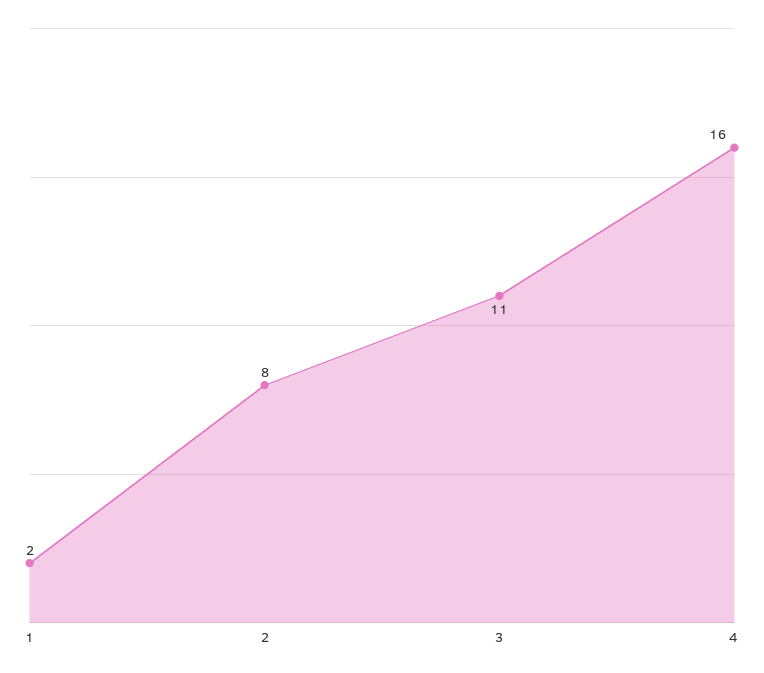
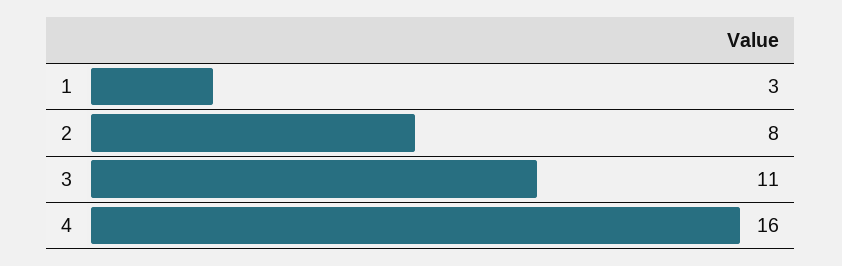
  {
-   "1": 2,
+   "1": 3,
    "2": 8,
    "3": 11,
    "4": 16
  }

